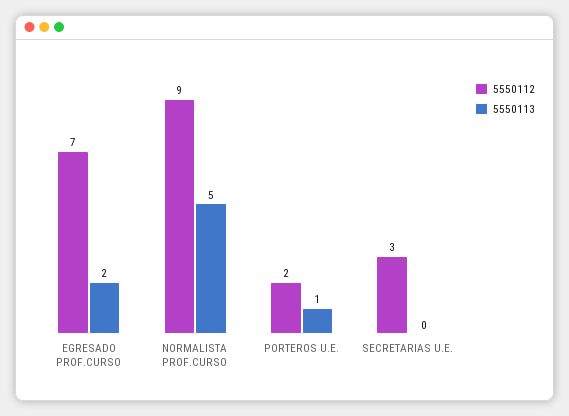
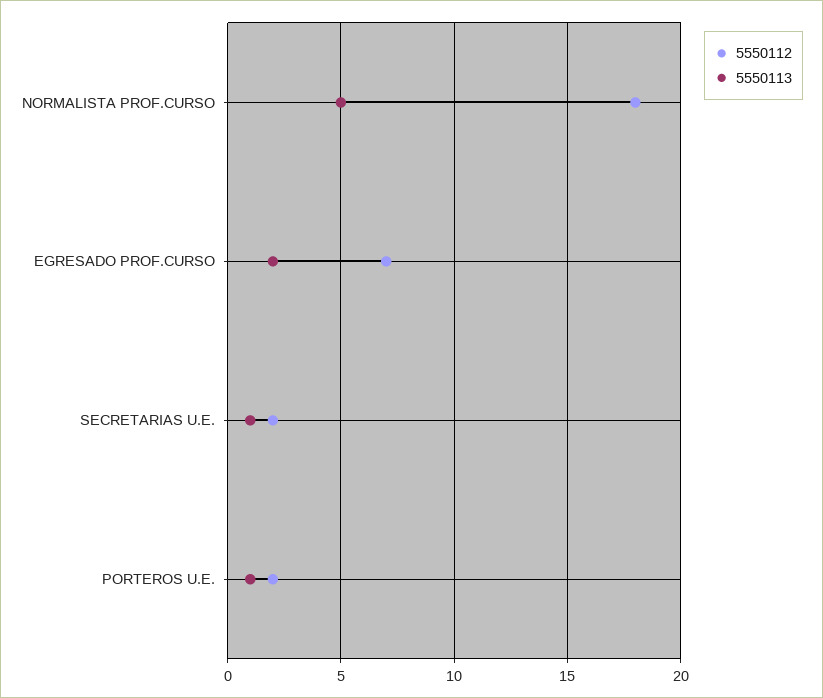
  {
    "5550112": {
      "EGRESADO PROF.CURSO": 7,
-     "NORMALISTA PROF.CURSO": 9,
+     "NORMALISTA PROF.CURSO": 18,
      "PORTEROS U.E.": 2,
-     "SECRETARIAS U.E.": 3
+     "SECRETARIAS U.E.": 2
    },
    "5550113": {
      "EGRESADO PROF.CURSO": 2,
      "NORMALISTA PROF.CURSO": 5,
      "PORTEROS U.E.": 1,
-     "SECRETARIAS U.E.": 0
+     "SECRETARIAS U.E.": 1
    }
  }

